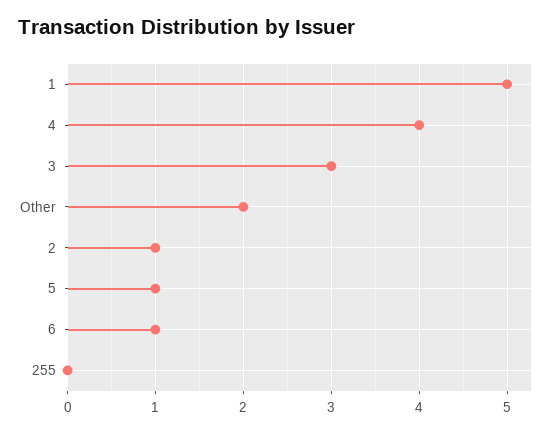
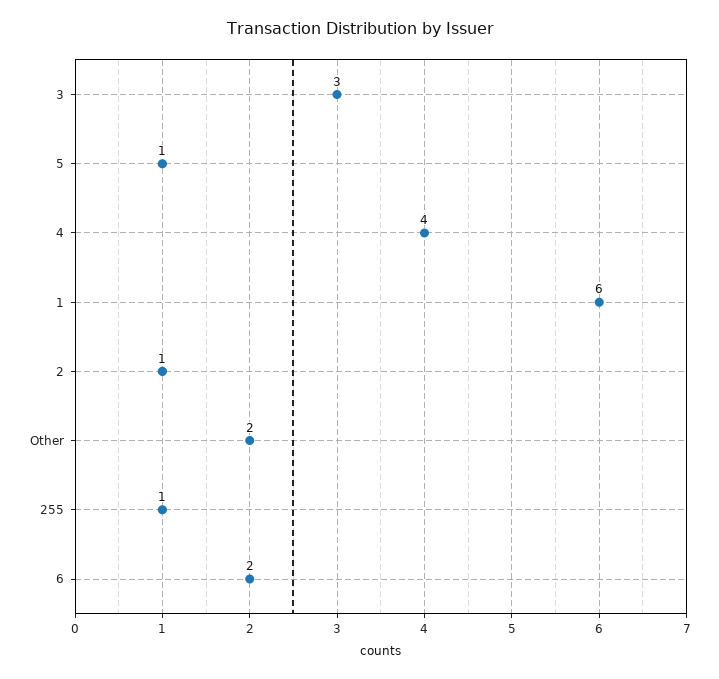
  {
-   "1": 5,
+   "1": 6,
    "4": 4,
    "3": 3,
    "Other": 2,
    "2": 1,
    "5": 1,
-   "6": 1,
+   "6": 2,
-   "255": 0
+   "255": 1
  }

